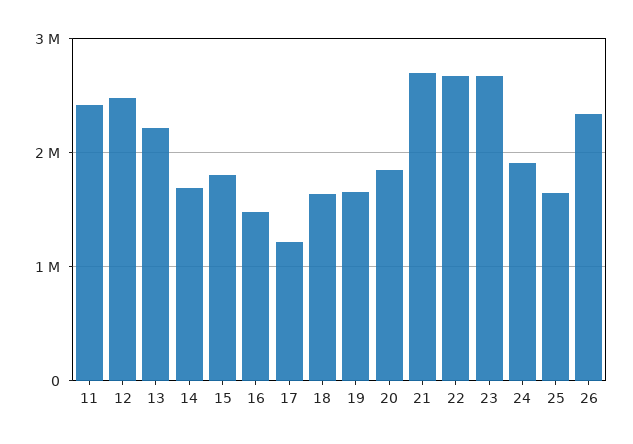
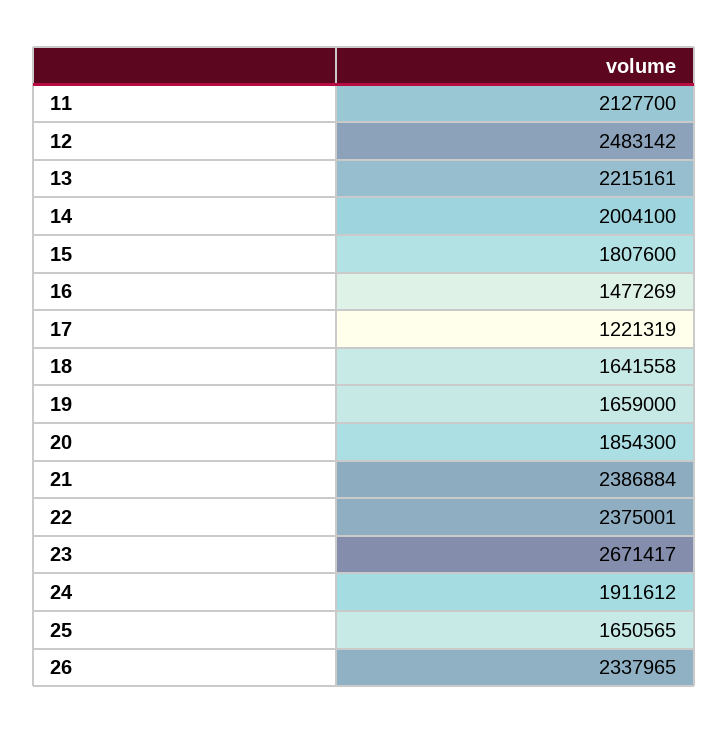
  {
-   "11": 2400000,
+   "11": 2127700,
    "12": 2483142,
    "13": 2215161,
-   "14": 1700000,
+   "14": 2004100,
    "15": 1807600,
    "16": 1477269,
    "17": 1221319,
    "18": 1641558,
    "19": 1659000,
    "20": 1854300,
-   "21": 2700000,
+   "21": 2386884,
-   "22": 2700000,
+   "22": 2375001,
    "23": 2671417,
    "24": 1911612,
    "25": 1650565,
    "26": 2337965
  }

